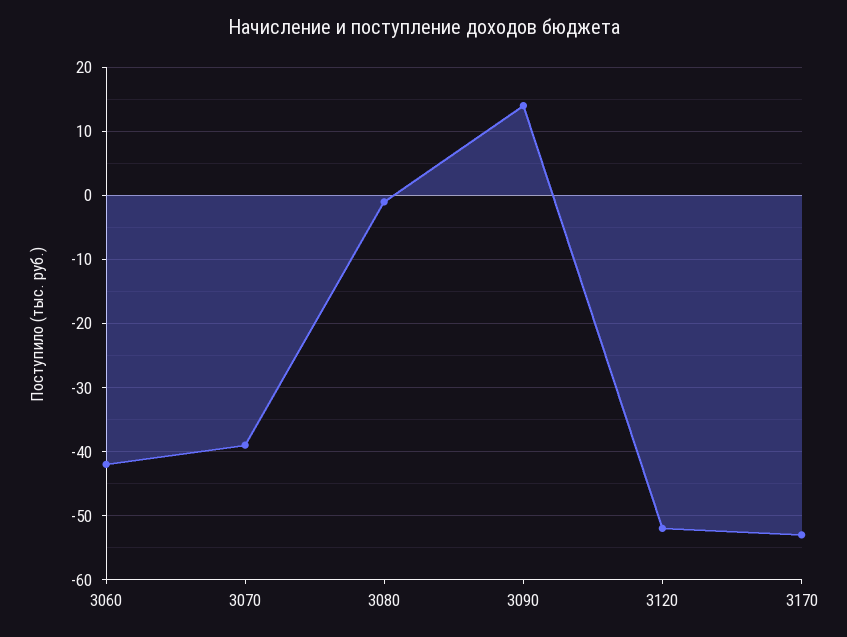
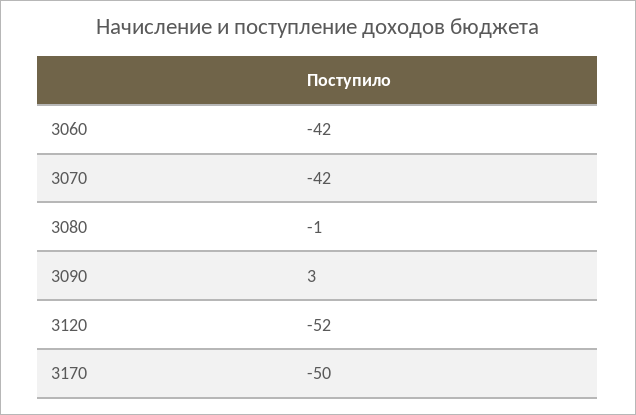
  {
    "3060": -42,
-   "3070": -39,
+   "3070": -42,
    "3080": -1,
-   "3090": 14,
+   "3090": 3,
    "3120": -52,
-   "3170": -53
+   "3170": -50
  }

